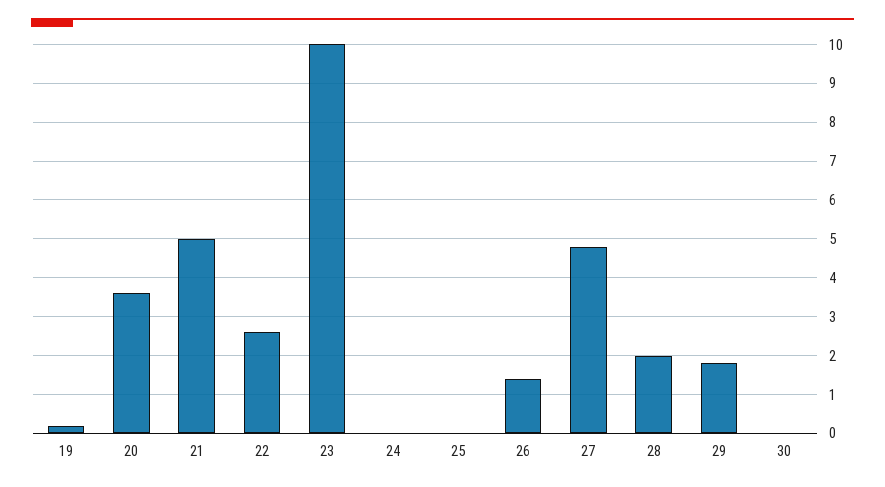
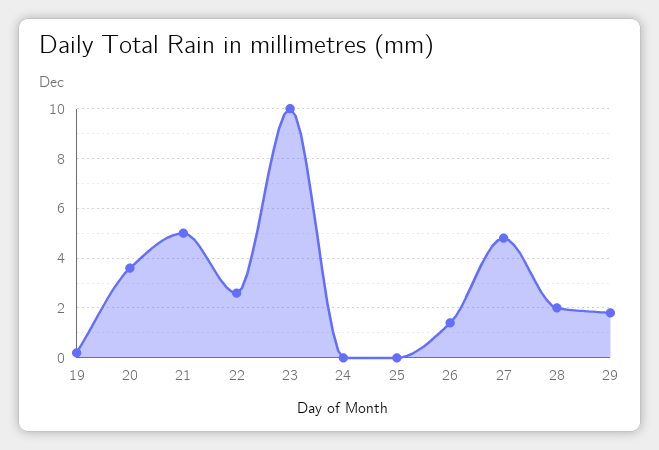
  {
    "19": 0,
    "20": 3.5,
    "21": 5,
    "22": 2.5,
    "23": 10,
    "24": 0,
    "25": 0,
    "26": 1.5,
    "27": 5,
    "28": 2,
-   "29": 2,
+   "29": 2
-   "30": 0
  }

